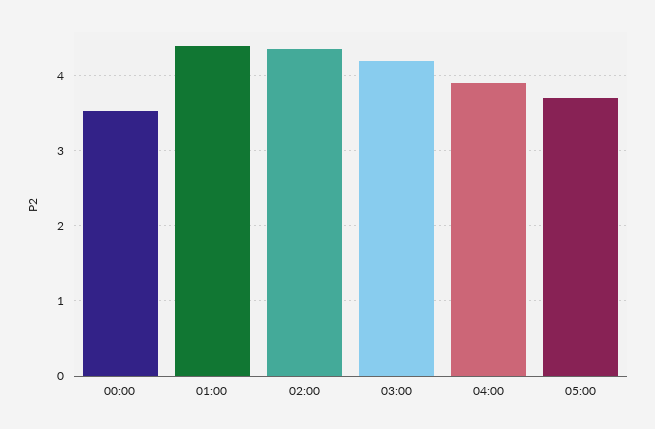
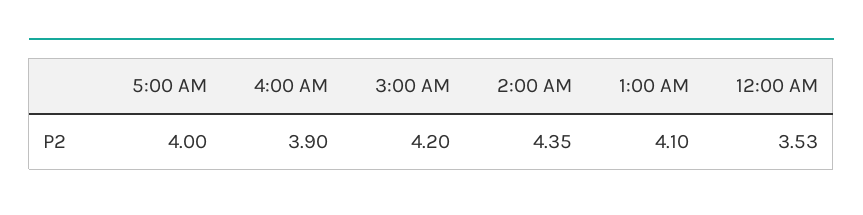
  {
    "00:00": 3.53,
-   "01:00": 4.4,
+   "01:00": 4.1,
    "02:00": 4.35,
    "03:00": 4.2,
    "04:00": 3.9,
-   "05:00": 3.7
+   "05:00": 4
  }

